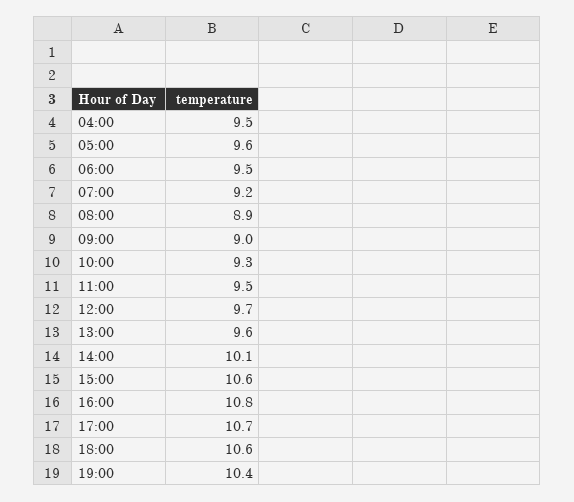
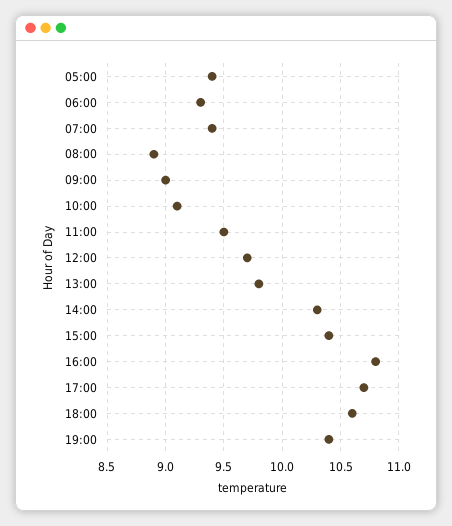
  {
-   "04:00": 9.5,
-   "05:00": 9.6,
+   "05:00": 9.4,
-   "06:00": 9.5,
+   "06:00": 9.3,
-   "07:00": 9.2,
+   "07:00": 9.4,
    "08:00": 8.9,
    "09:00": 9,
-   "10:00": 9.3,
+   "10:00": 9.1,
    "11:00": 9.5,
    "12:00": 9.7,
-   "13:00": 9.6,
+   "13:00": 9.8,
-   "14:00": 10.1,
+   "14:00": 10.3,
-   "15:00": 10.6,
+   "15:00": 10.4,
    "16:00": 10.8,
    "17:00": 10.7,
    "18:00": 10.6,
    "19:00": 10.4
  }

